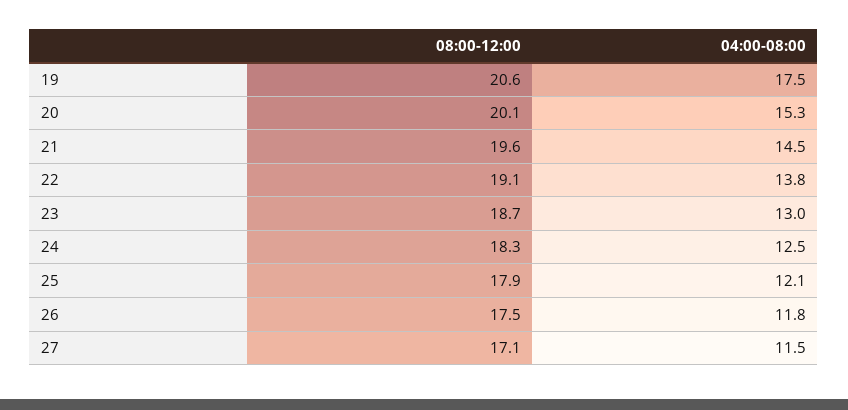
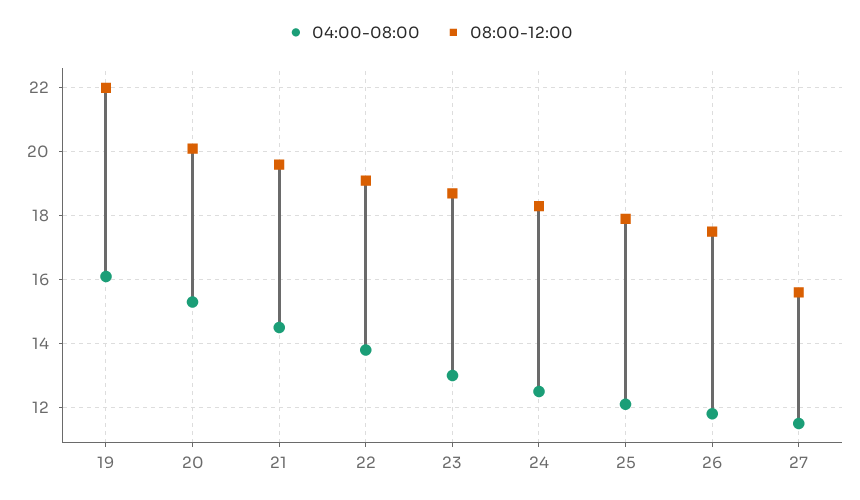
  {
    "08:00-12:00": {
-     "19": 20.6,
+     "19": 22,
      "20": 20.1,
      "21": 19.6,
      "22": 19.1,
      "23": 18.7,
      "24": 18.3,
      "25": 17.9,
      "26": 17.5,
-     "27": 17.1
+     "27": 15.5
    },
    "04:00-08:00": {
-     "19": 17.5,
+     "19": 16,
      "20": 15.3,
      "21": 14.5,
      "22": 13.8,
      "23": 13,
      "24": 12.5,
      "25": 12.1,
      "26": 11.8,
      "27": 11.5
    }
  }

